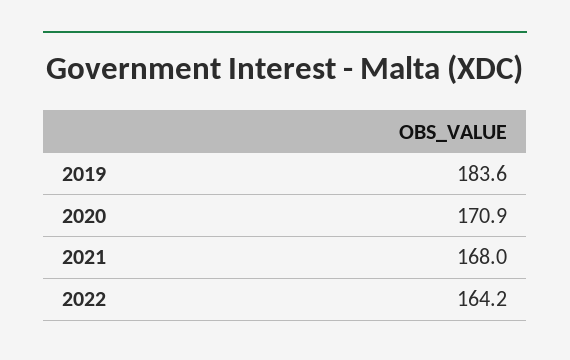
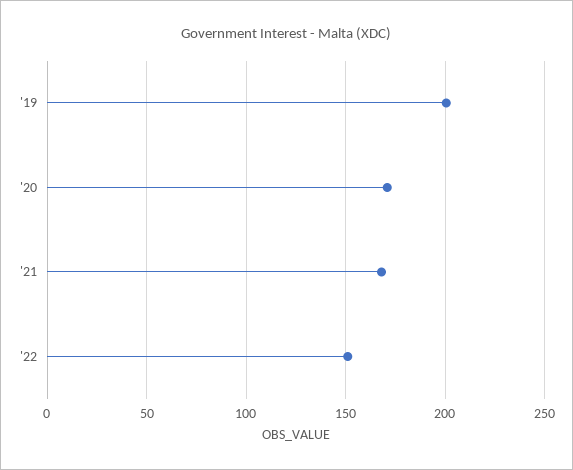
  {
-   "2019": 183.6,
+   "2019": 200,
    "2020": 170.9,
    "2021": 168,
-   "2022": 164.2
+   "2022": 150
  }

